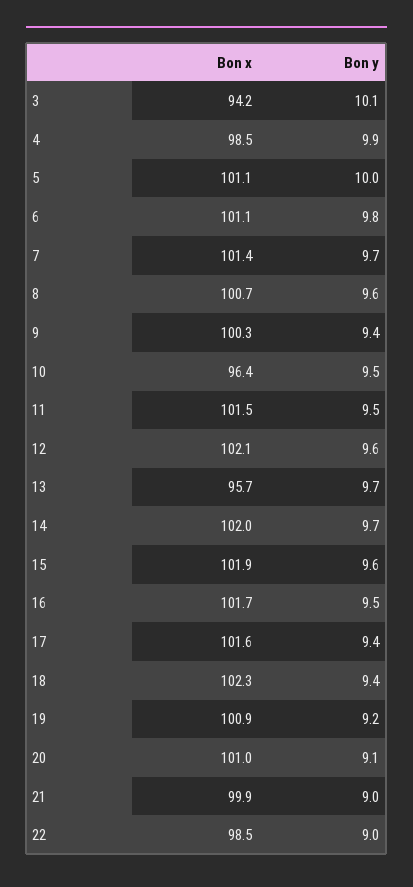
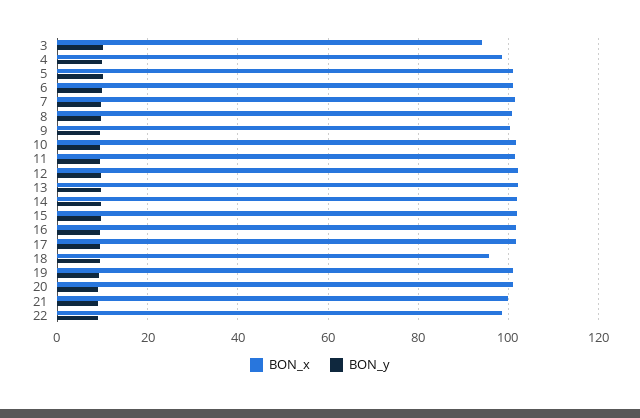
  {
    "Bon x": {
      "3": 94.2,
      "4": 98.5,
      "5": 101.1,
      "6": 101.1,
      "7": 101.4,
      "8": 100.7,
      "9": 100.3,
-     "10": 96.4,
+     "10": 102,
      "11": 101.5,
      "12": 102.1,
-     "13": 95.7,
+     "13": 102,
      "14": 102,
      "15": 101.9,
      "16": 101.7,
      "17": 101.6,
-     "18": 102.3,
+     "18": 96,
      "19": 100.9,
      "20": 101,
      "21": 99.9,
      "22": 98.5
    },
    "Bon y": {
      "3": 10.1,
      "4": 9.9,
      "5": 10,
      "6": 9.8,
      "7": 9.7,
      "8": 9.6,
      "9": 9.4,
      "10": 9.5,
      "11": 9.5,
      "12": 9.6,
      "13": 9.7,
      "14": 9.7,
      "15": 9.6,
      "16": 9.5,
      "17": 9.4,
      "18": 9.4,
      "19": 9.2,
      "20": 9.1,
      "21": 9,
      "22": 9
    }
  }

